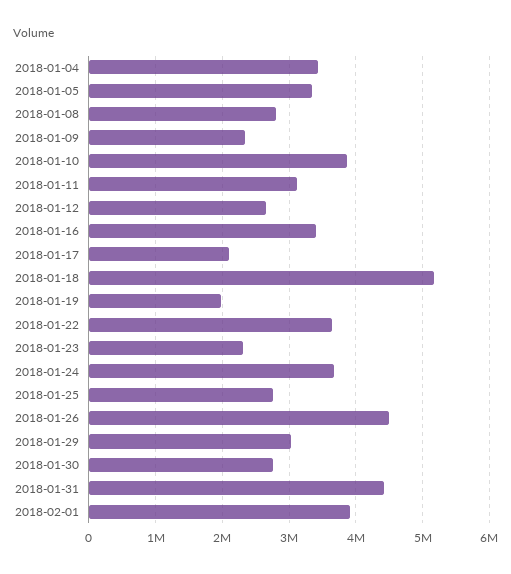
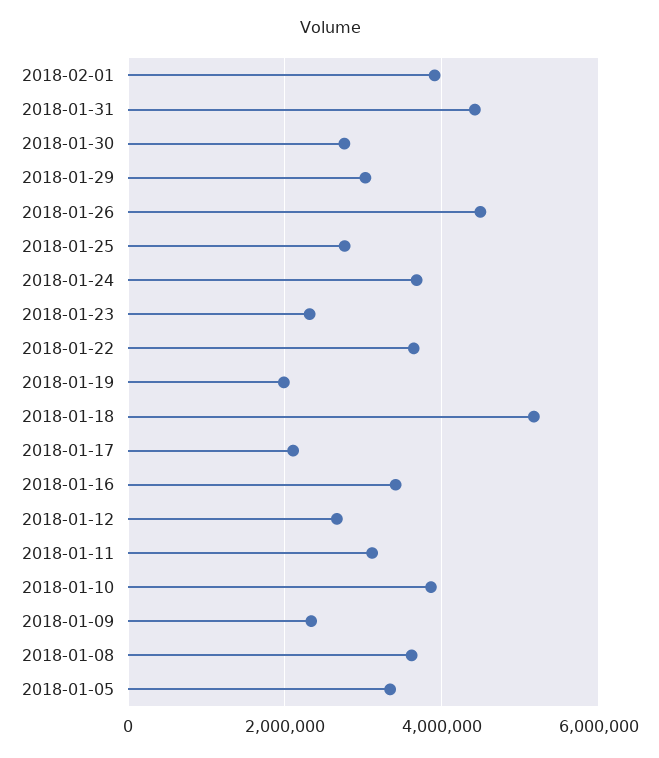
  {
-   "2018-01-04": 3400000,
    "2018-01-05": 3300000,
-   "2018-01-08": 2800000,
+   "2018-01-08": 3600000,
    "2018-01-09": 2300000,
    "2018-01-10": 3900000,
    "2018-01-11": 3100000,
    "2018-01-12": 2700000,
    "2018-01-16": 3400000,
    "2018-01-17": 2100000,
    "2018-01-18": 5200000,
    "2018-01-19": 2000000,
    "2018-01-22": 3600000,
    "2018-01-23": 2300000,
    "2018-01-24": 3700000,
    "2018-01-25": 2800000,
    "2018-01-26": 4500000,
    "2018-01-29": 3000000,
    "2018-01-30": 2800000,
    "2018-01-31": 4400000,
    "2018-02-01": 3900000
  }

